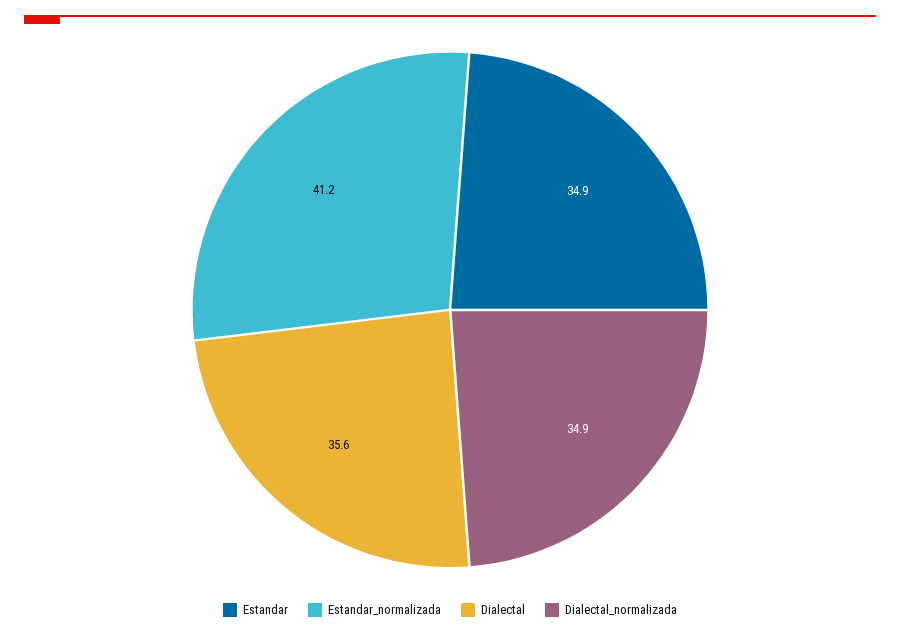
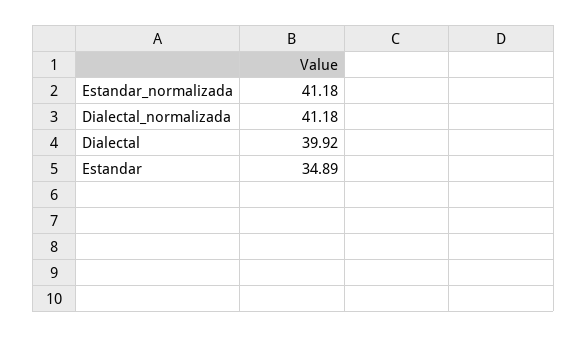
  {
    "Estandar": 34.89,
    "Estandar_normalizada": 41.18,
-   "Dialectal": 35.6,
+   "Dialectal": 39.92,
-   "Dialectal_normalizada": 34.9
+   "Dialectal_normalizada": 41.18
  }

